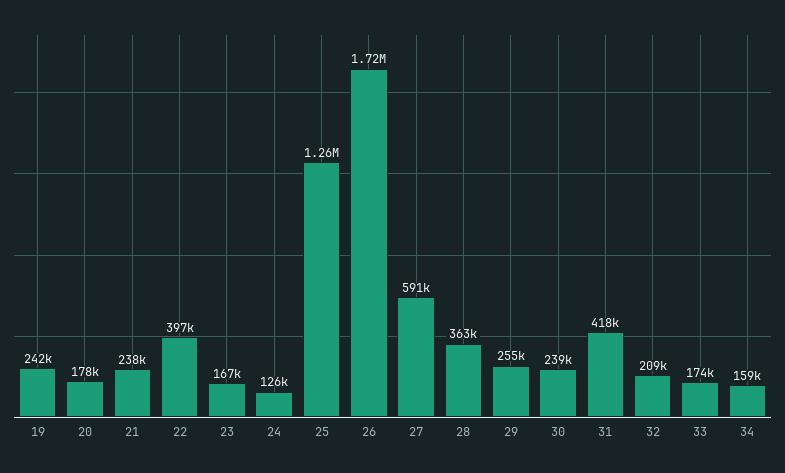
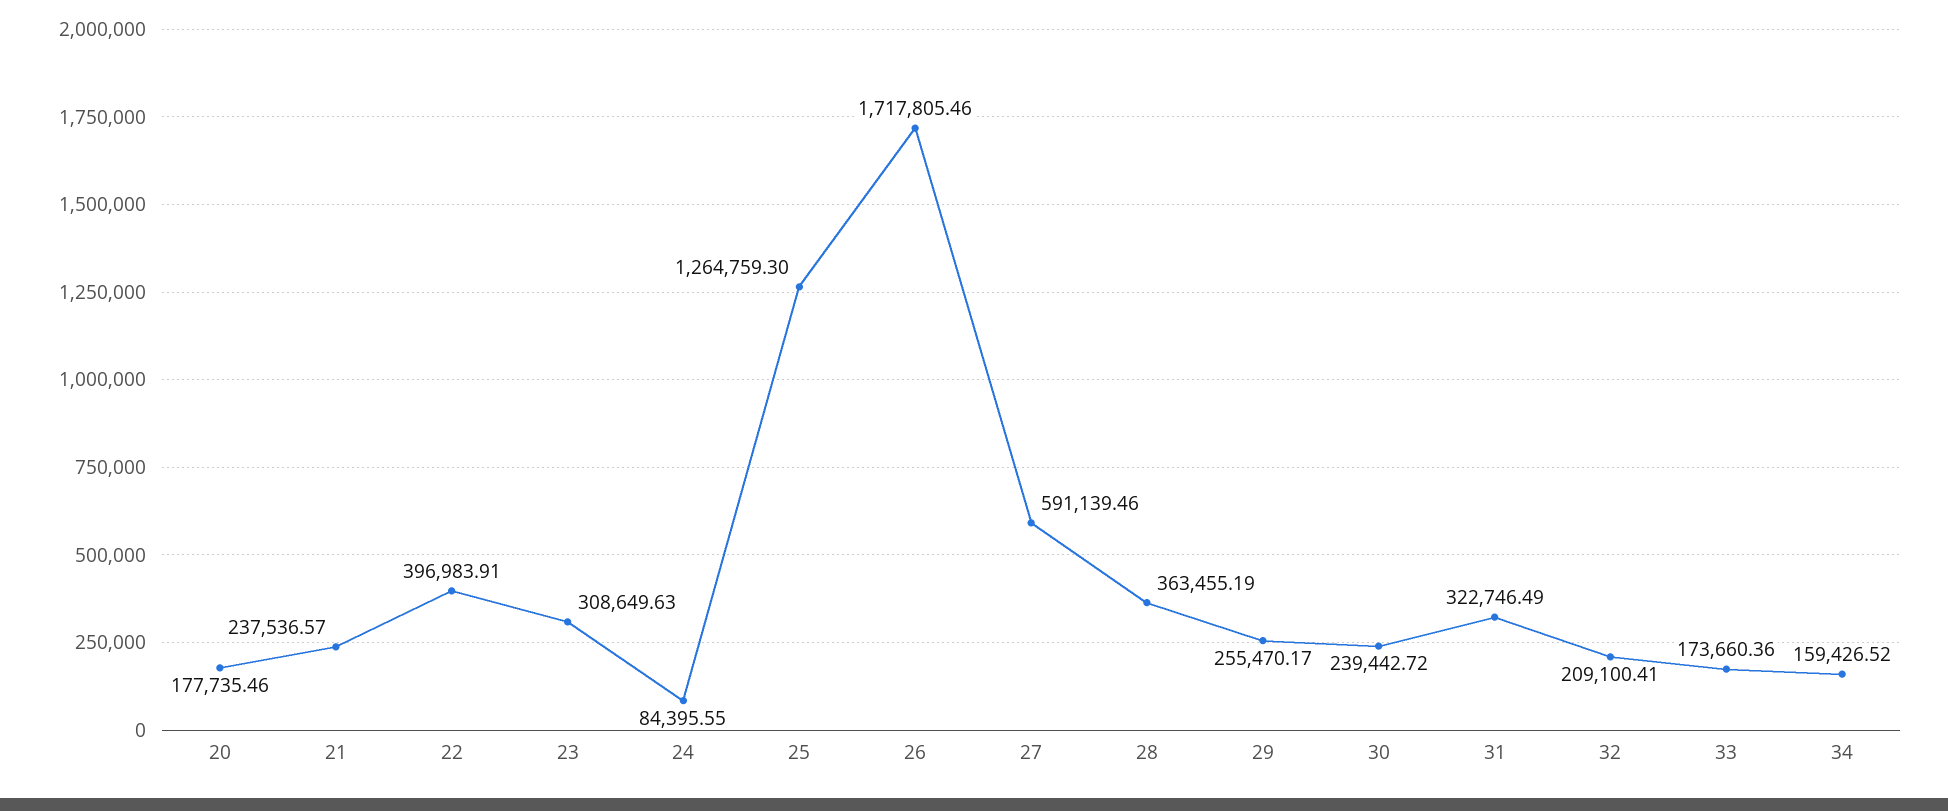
  {
-   "19": 242000,
    "20": 177735.46,
    "21": 237536.57,
    "22": 396983.91,
-   "23": 167000,
+   "23": 308649.63,
-   "24": 126000,
+   "24": 84395.55,
    "25": 1264759.3,
    "26": 1717805.46,
    "27": 591139.46,
    "28": 363455.19,
    "29": 255470.17,
    "30": 239442.72,
-   "31": 418000,
+   "31": 322746.49,
    "32": 209100.41,
    "33": 173660.36,
    "34": 159426.52
  }

